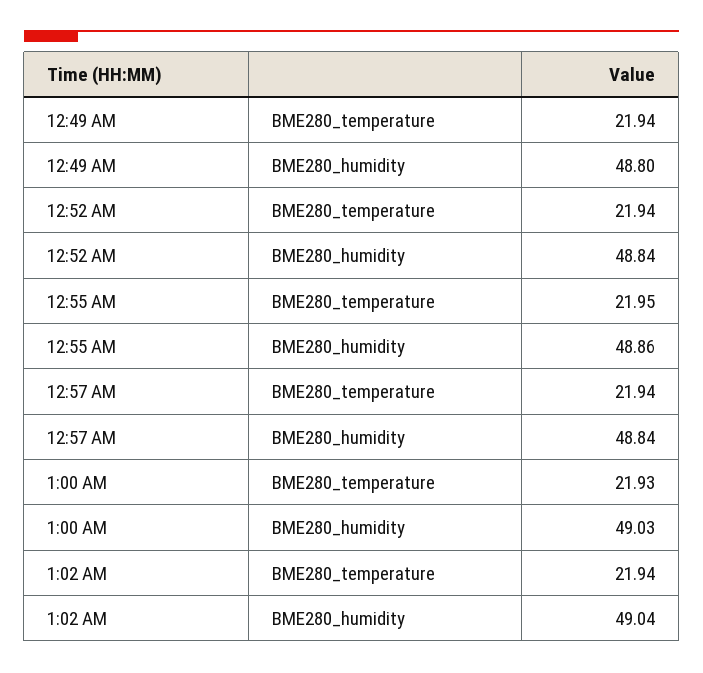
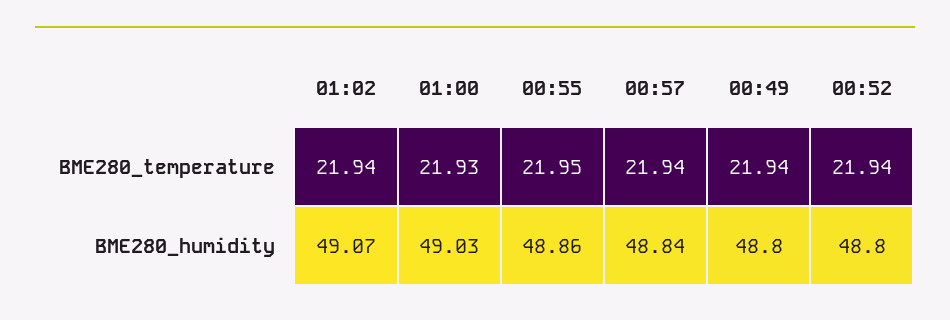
  {
    "12:49 AM": {
      "BME280_temperature": 21.94,
      "BME280_humidity": 48.8
    },
    "12:52 AM": {
      "BME280_temperature": 21.94,
-     "BME280_humidity": 48.84
+     "BME280_humidity": 48.8
    },
    "12:55 AM": {
      "BME280_temperature": 21.95,
      "BME280_humidity": 48.86
    },
    "12:57 AM": {
      "BME280_temperature": 21.94,
      "BME280_humidity": 48.84
    },
    "1:00 AM": {
      "BME280_temperature": 21.93,
      "BME280_humidity": 49.03
    },
    "1:02 AM": {
      "BME280_temperature": 21.94,
-     "BME280_humidity": 49.04
+     "BME280_humidity": 49.07
    }
  }

